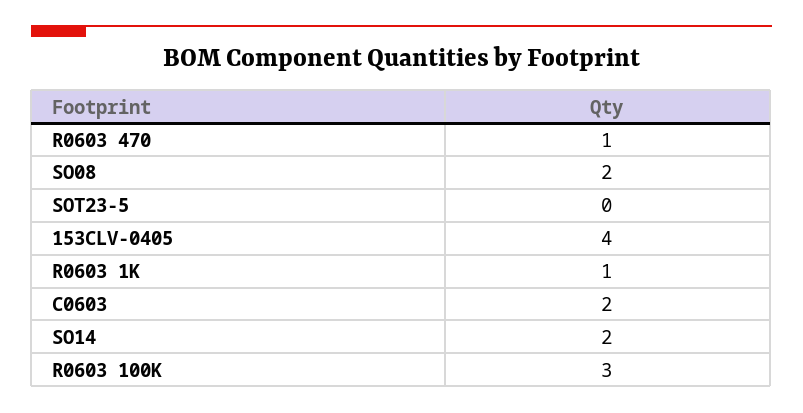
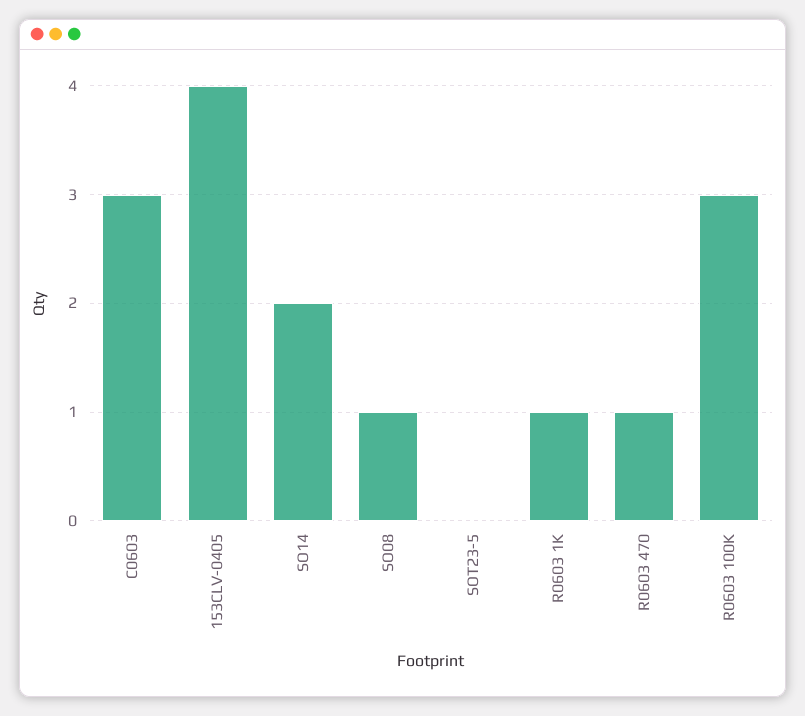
  {
    "R0603 470": 1,
-   "SO08": 2,
+   "SO08": 1,
    "SOT23-5": 0,
    "153CLV-0405": 4,
    "R0603 1K": 1,
-   "C0603": 2,
+   "C0603": 3,
    "SO14": 2,
    "R0603 100K": 3
  }

